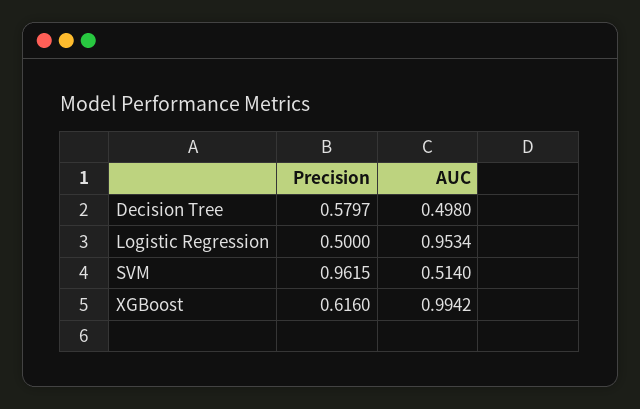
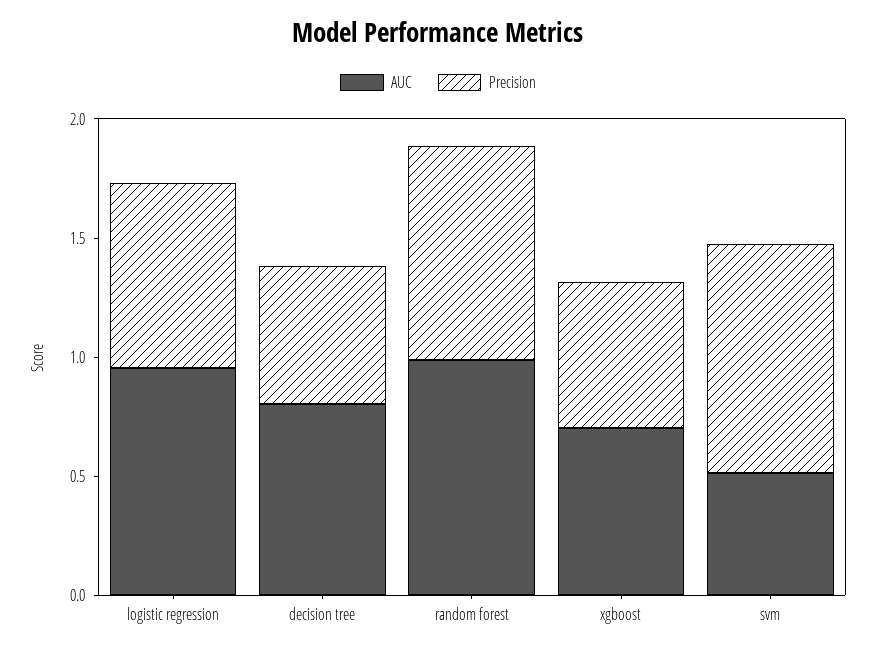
  {
    "Precision": {
      "Decision Tree": 0.5797,
-     "Logistic Regression": 0.5,
+     "Logistic Regression": 0.8,
      "SVM": 0.9615,
-     "XGBoost": 0.616
+     "XGBoost": 0.616,
+     "random forest": 0.9
    },
    "AUC": {
-     "Decision Tree": 0.498,
+     "Decision Tree": 0.8,
      "Logistic Regression": 0.9534,
      "SVM": 0.514,
-     "XGBoost": 0.9942
+     "XGBoost": 0.7,
+     "random forest": 1
    }
  }

